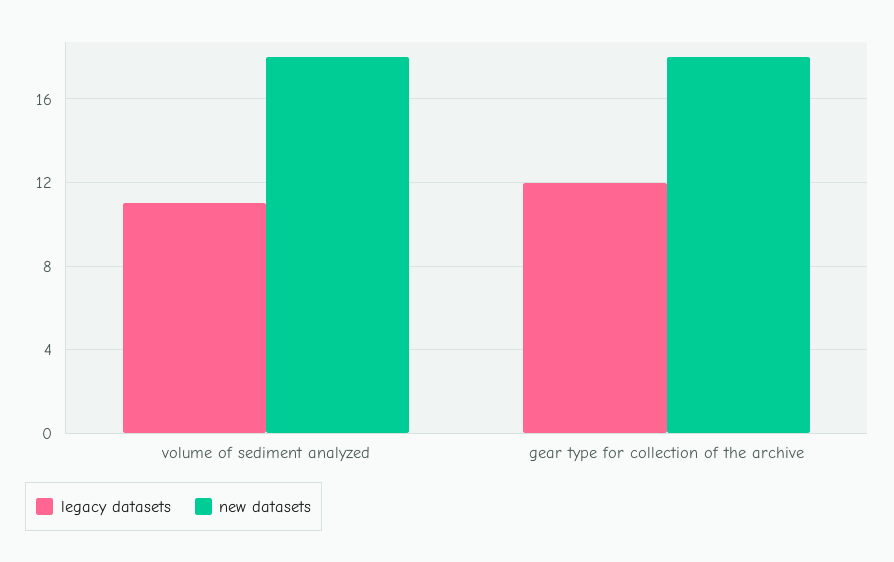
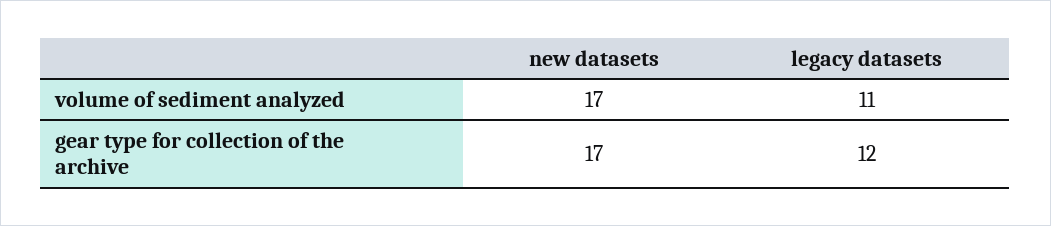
  {
    "legacy datasets": {
      "volume of sediment analyzed": 11,
      "gear type for collection of the archive": 12
    },
    "new datasets": {
-     "volume of sediment analyzed": 18,
+     "volume of sediment analyzed": 17,
-     "gear type for collection of the archive": 18
+     "gear type for collection of the archive": 17
    }
  }

